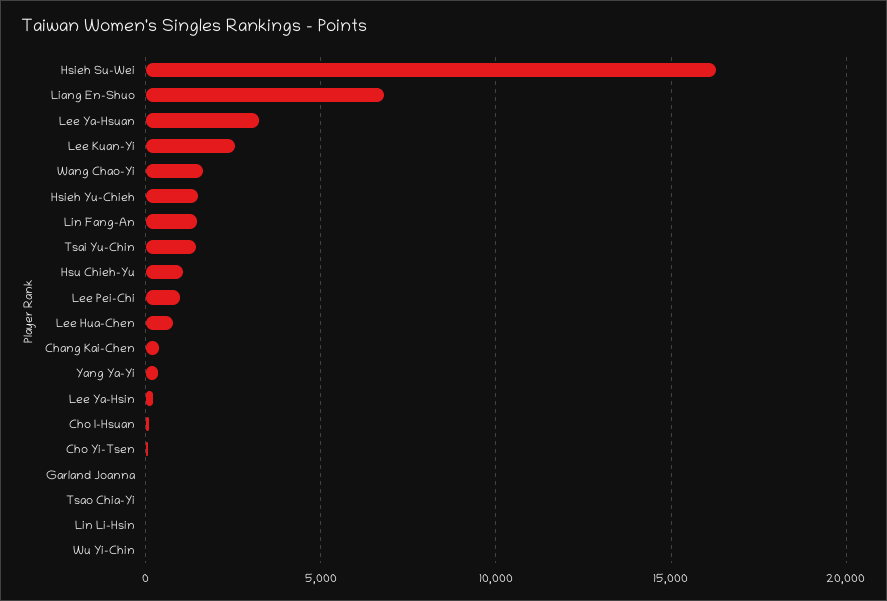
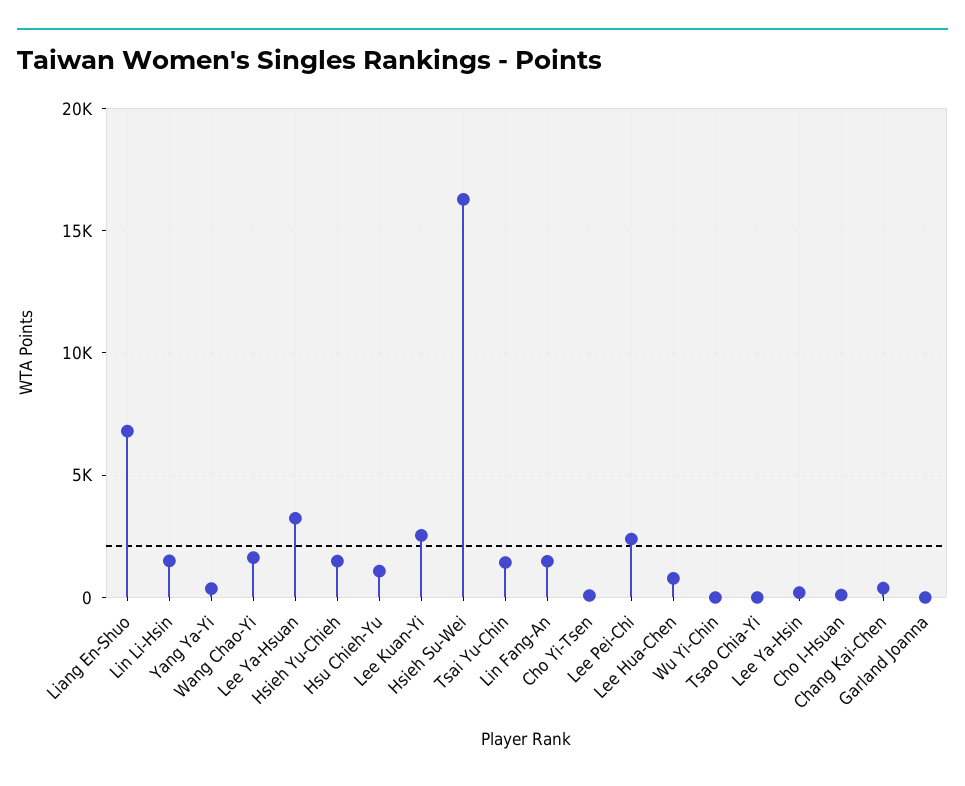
  {
    "Hsieh Su-Wei": 16500,
    "Liang En-Shuo": 7000,
    "Lee Ya-Hsuan": 3000,
    "Lee Kuan-Yi": 2500,
    "Wang Chao-Yi": 1500,
    "Hsieh Yu-Chieh": 1500,
    "Lin Fang-An": 1500,
    "Tsai Yu-Chin": 1500,
    "Hsu Chieh-Yu": 1000,
-   "Lee Pei-Chi": 1000,
+   "Lee Pei-Chi": 2500,
    "Lee Hua-Chen": 1000,
    "Chang Kai-Chen": 500,
    "Yang Ya-Yi": 500,
    "Lee Ya-Hsin": 0,
    "Cho I-Hsuan": 0,
    "Cho Yi-Tsen": 0,
    "Garland Joanna": 0,
    "Tsao Chia-Yi": 0,
-   "Lin Li-Hsin": 0,
+   "Lin Li-Hsin": 1500,
    "Wu Yi-Chin": 0
  }

